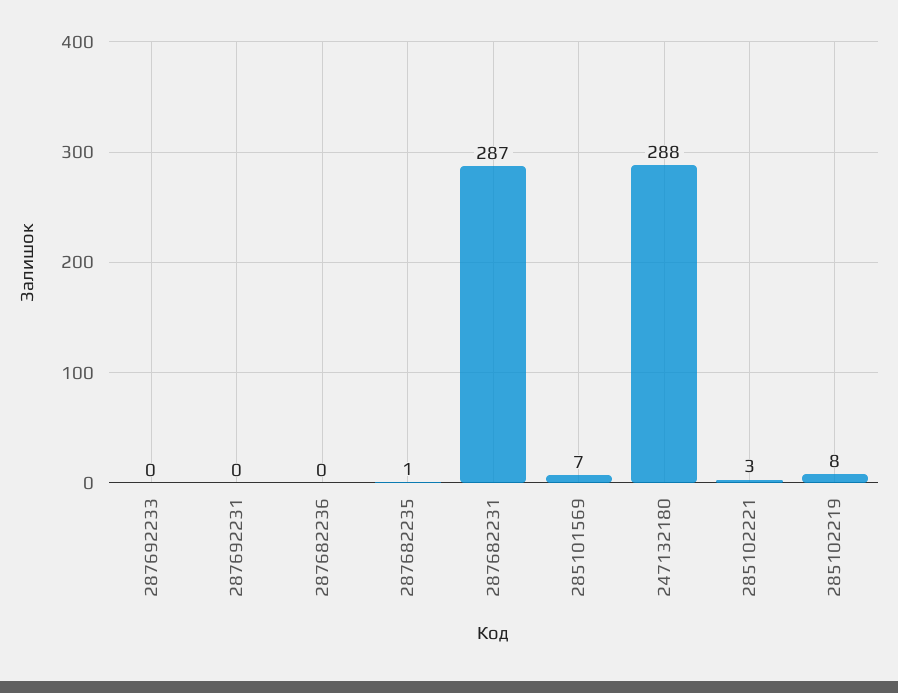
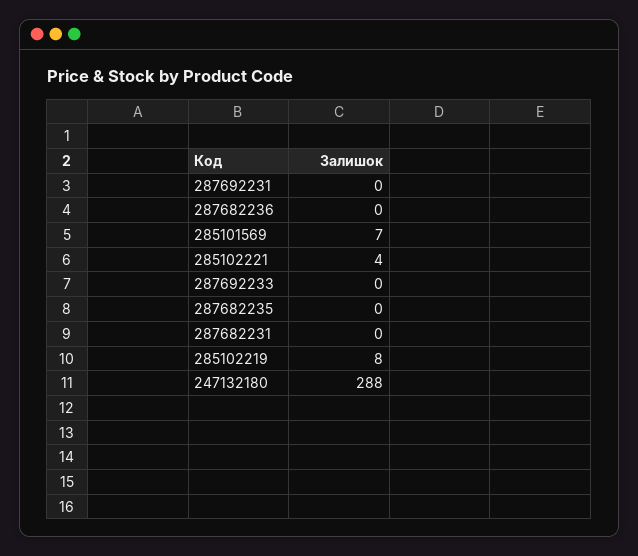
  {
    "287692233": 0,
    "287692231": 0,
    "287682236": 0,
-   "287682235": 1,
+   "287682235": 0,
-   "287682231": 287,
+   "287682231": 0,
    "285101569": 7,
    "247132180": 288,
-   "285102221": 3,
+   "285102221": 4,
    "285102219": 8
  }

